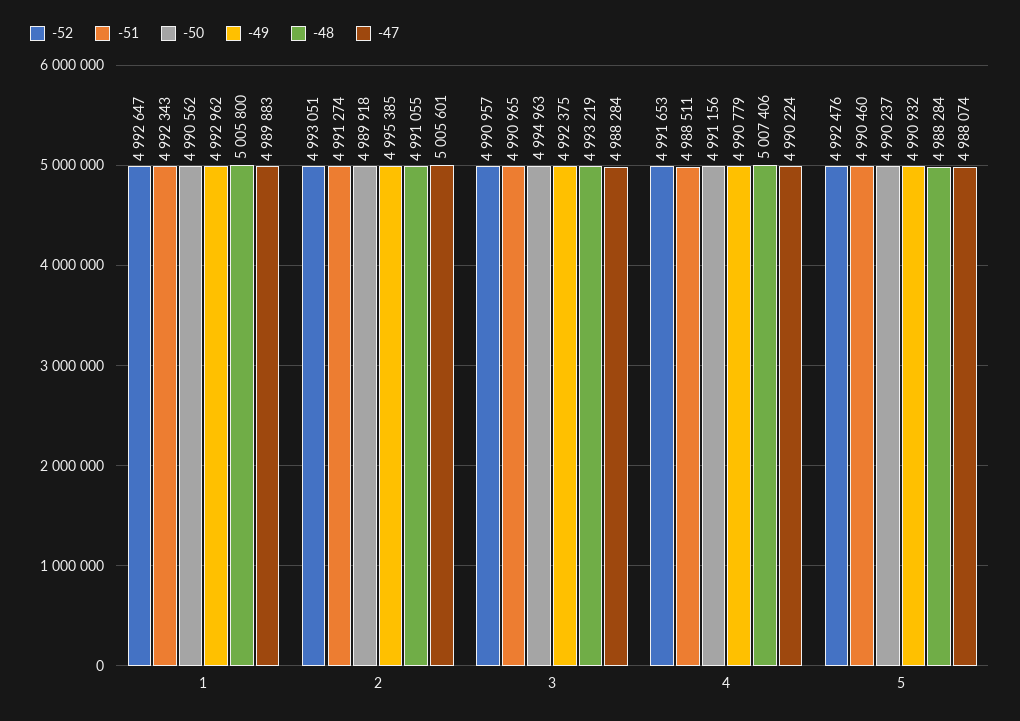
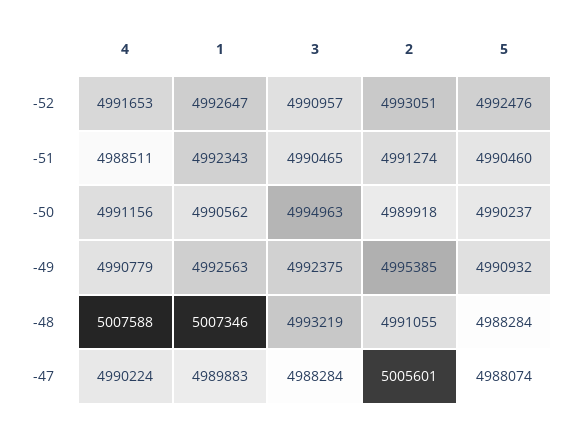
  {
    "-52": {
      "1": 4992647,
      "2": 4993051,
      "3": 4990957,
      "4": 4991653,
      "5": 4992476
    },
    "-51": {
      "1": 4992343,
      "2": 4991274,
-     "3": 4990965,
+     "3": 4990465,
      "4": 4988511,
      "5": 4990460
    },
    "-50": {
      "1": 4990562,
      "2": 4989918,
      "3": 4994963,
      "4": 4991156,
      "5": 4990237
    },
    "-49": {
-     "1": 4992962,
+     "1": 4992563,
      "2": 4995385,
      "3": 4992375,
      "4": 4990779,
      "5": 4990932
    },
    "-48": {
-     "1": 5005800,
+     "1": 5007346,
      "2": 4991055,
      "3": 4993219,
-     "4": 5007406,
+     "4": 5007588,
      "5": 4988284
    },
    "-47": {
      "1": 4989883,
      "2": 5005601,
      "3": 4988284,
      "4": 4990224,
      "5": 4988074
    }
  }

